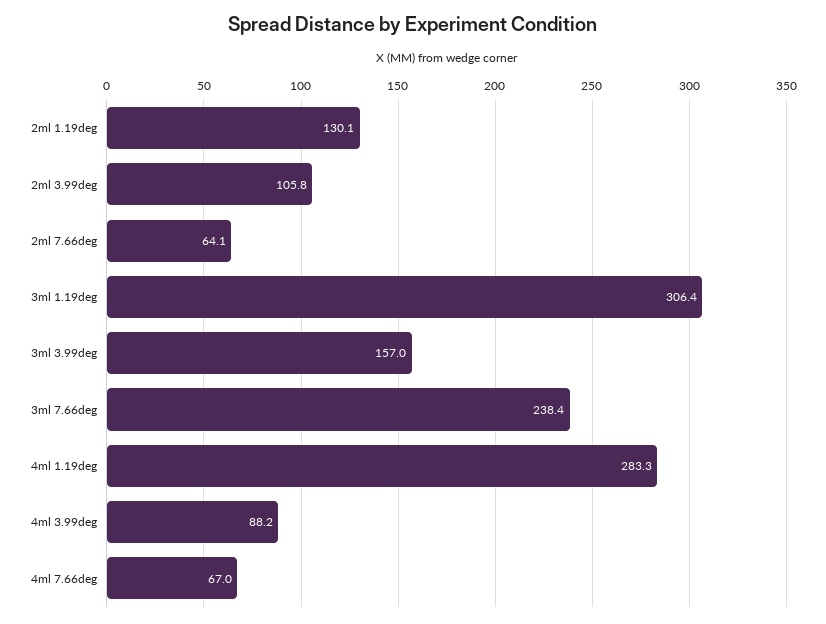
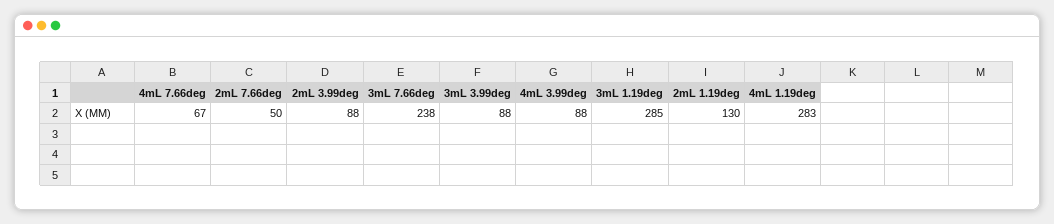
  {
    "2ml 1.19deg": 130.1,
-   "2ml 3.99deg": 105.8,
+   "2ml 3.99deg": 88,
-   "2ml 7.66deg": 64.1,
+   "2ml 7.66deg": 50,
-   "3ml 1.19deg": 306.4,
+   "3ml 1.19deg": 285,
-   "3ml 3.99deg": 157,
+   "3ml 3.99deg": 88,
    "3ml 7.66deg": 238.4,
    "4ml 1.19deg": 283.3,
    "4ml 3.99deg": 88.2,
    "4ml 7.66deg": 67
  }

